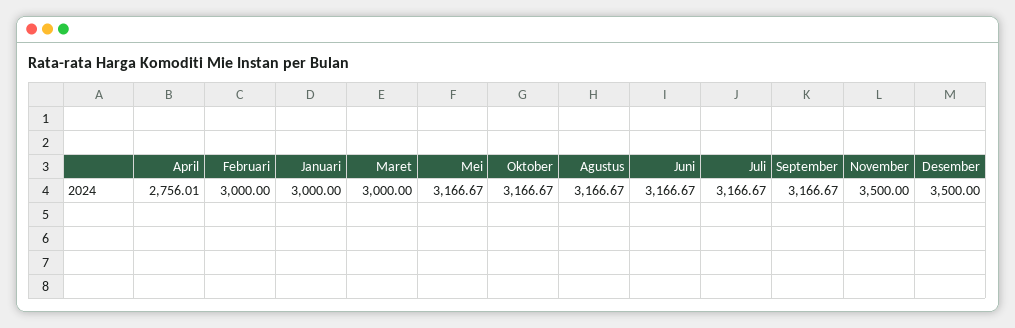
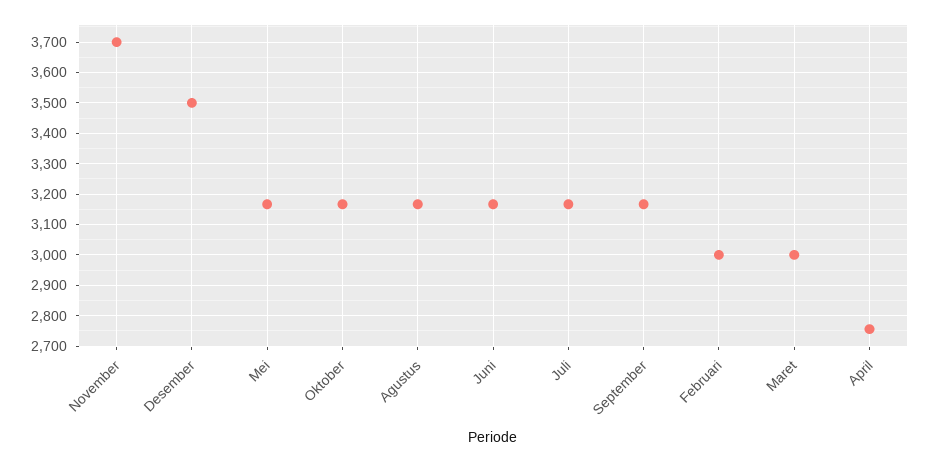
  {
    "April": 2756.01,
    "Februari": 3000,
-   "Januari": 3000,
    "Maret": 3000,
    "Mei": 3166.67,
    "Oktober": 3166.67,
    "Agustus": 3166.67,
    "Juni": 3166.67,
    "Juli": 3166.67,
    "September": 3166.67,
-   "November": 3500,
+   "November": 3700,
    "Desember": 3500
  }

